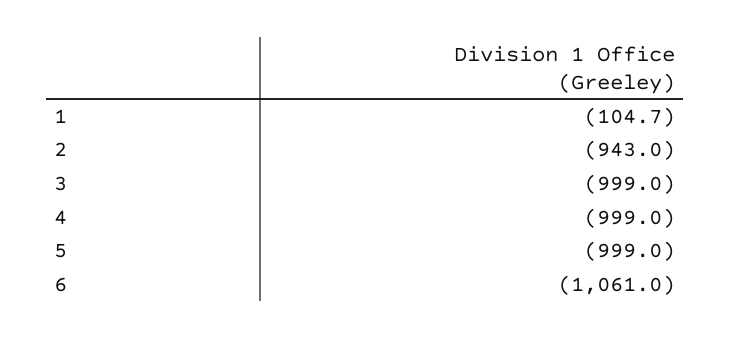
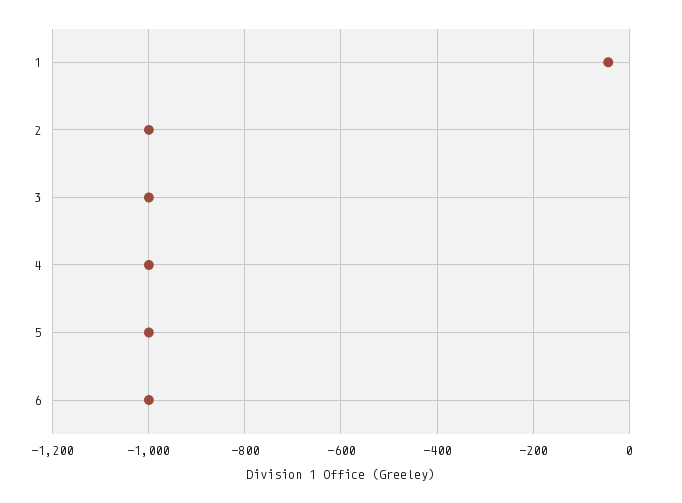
  {
-   "1": -104.7,
+   "1": -40,
-   "2": -943,
+   "2": -1000,
    "3": -999,
    "4": -999,
    "5": -999,
-   "6": -1061
+   "6": -1000
  }

